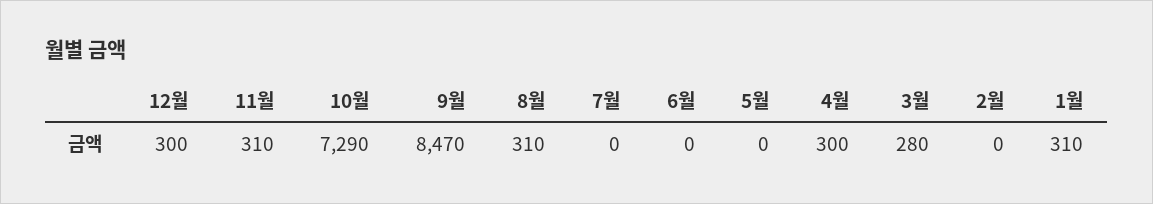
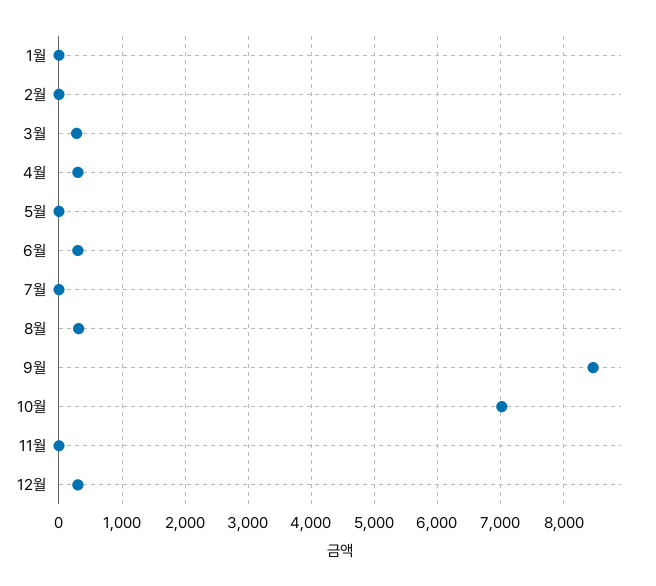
  {
    "12월": 300,
-   "11월": 310,
+   "11월": 0,
-   "10월": 7290,
+   "10월": 7000,
    "9월": 8470,
    "8월": 310,
    "7월": 0,
-   "6월": 0,
+   "6월": 300,
    "5월": 0,
    "4월": 300,
    "3월": 280,
    "2월": 0,
-   "1월": 310
+   "1월": 0
  }

